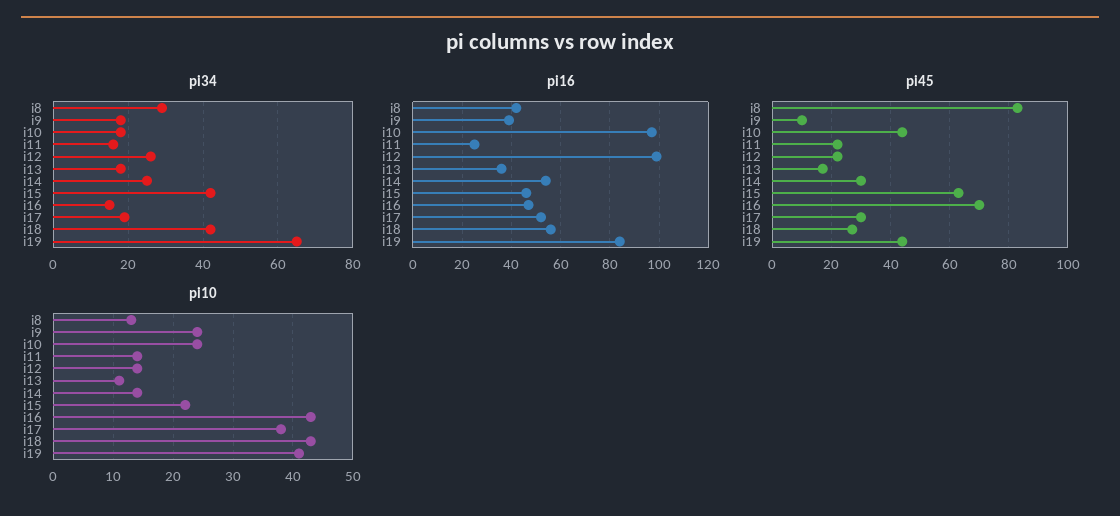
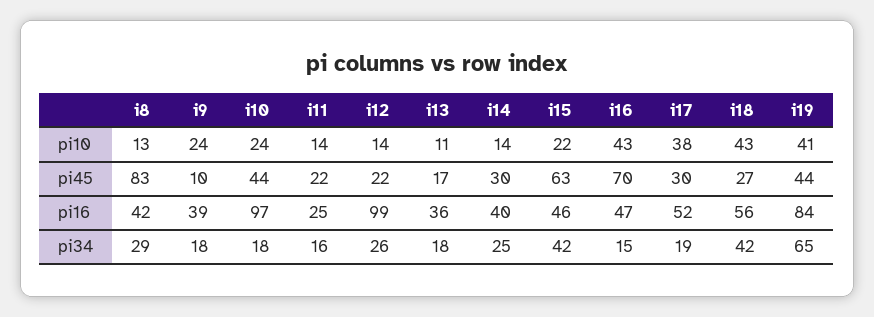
  {
    "pi34": {
      "i8": 29,
      "i9": 18,
      "i10": 18,
      "i11": 16,
      "i12": 26,
      "i13": 18,
      "i14": 25,
      "i15": 42,
      "i16": 15,
      "i17": 19,
      "i18": 42,
      "i19": 65
    },
    "pi16": {
      "i8": 42,
      "i9": 39,
      "i10": 97,
      "i11": 25,
      "i12": 99,
      "i13": 36,
-     "i14": 55,
+     "i14": 40,
      "i15": 46,
      "i16": 47,
      "i17": 52,
      "i18": 56,
      "i19": 84
    },
    "pi45": {
      "i8": 83,
      "i9": 10,
      "i10": 44,
      "i11": 22,
      "i12": 22,
      "i13": 17,
      "i14": 30,
      "i15": 63,
      "i16": 70,
      "i17": 30,
      "i18": 27,
      "i19": 44
    },
    "pi10": {
      "i8": 13,
      "i9": 24,
      "i10": 24,
      "i11": 14,
      "i12": 14,
      "i13": 11,
      "i14": 14,
      "i15": 22,
      "i16": 43,
      "i17": 38,
      "i18": 43,
      "i19": 41
    }
  }

